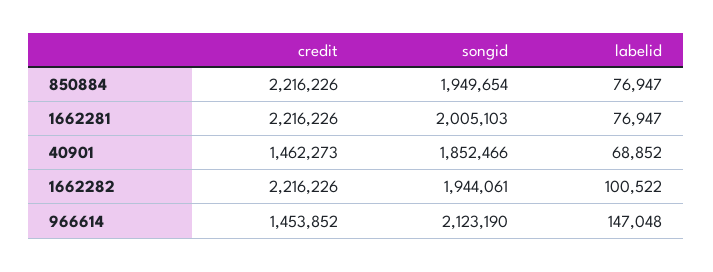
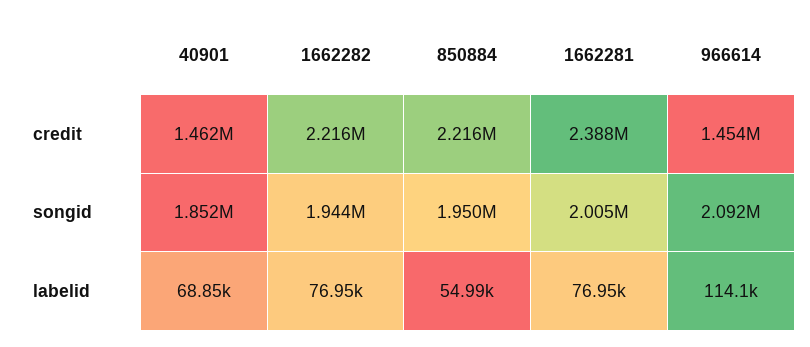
  {
    "credit": {
      "850884": 2216226,
-     "1662281": 2216226,
+     "1662281": 2388000,
      "40901": 1462273,
      "1662282": 2216226,
      "966614": 1453852
    },
    "songid": {
      "850884": 1949654,
      "1662281": 2005103,
      "40901": 1852466,
      "1662282": 1944061,
-     "966614": 2123190
+     "966614": 2092000
    },
    "labelid": {
-     "850884": 76947,
+     "850884": 54990,
      "1662281": 76947,
      "40901": 68852,
-     "1662282": 100522,
+     "1662282": 76950,
-     "966614": 147048
+     "966614": 114100
    }
  }

